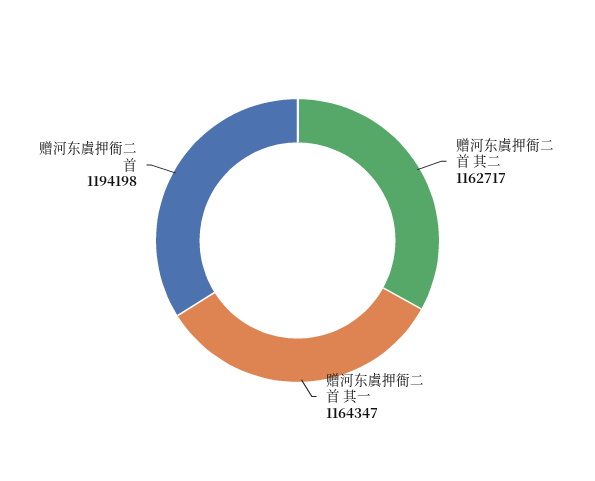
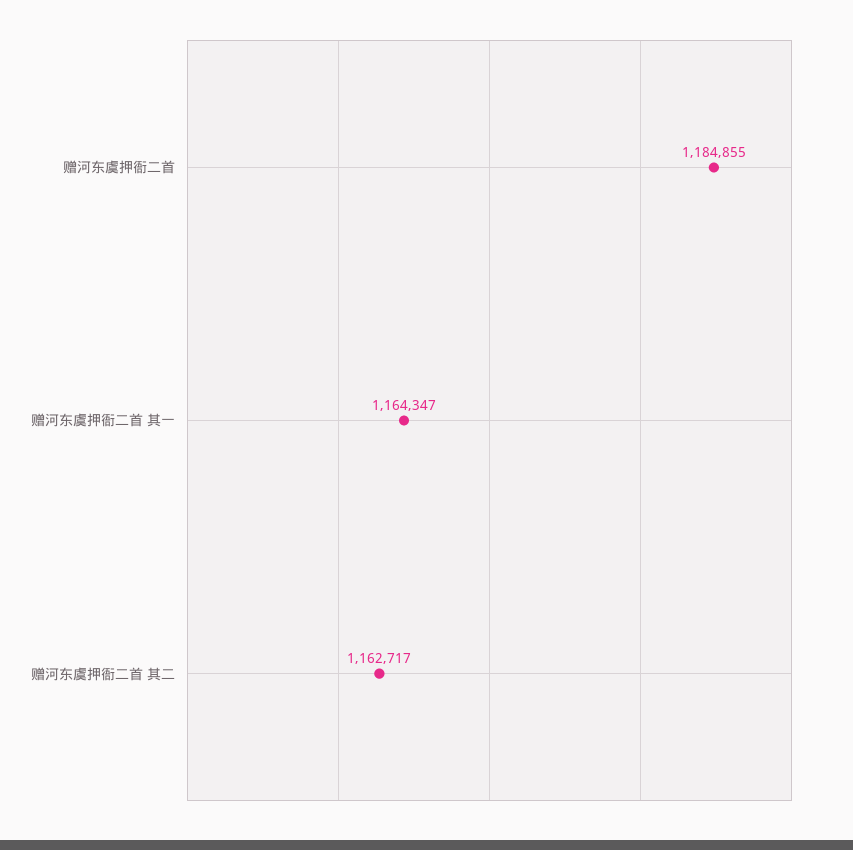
  {
    "赠河东虞押衙二首 其二": 1162717,
    "赠河东虞押衙二首 其一": 1164347,
-   "赠河东虞押衙二首": 1194198
+   "赠河东虞押衙二首": 1184855
  }

